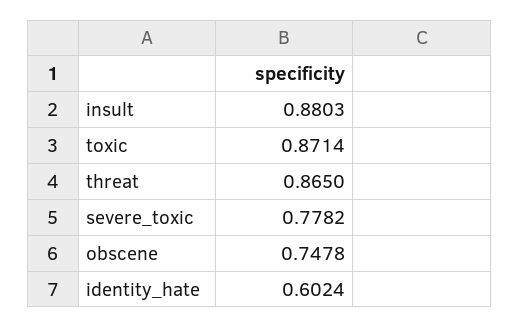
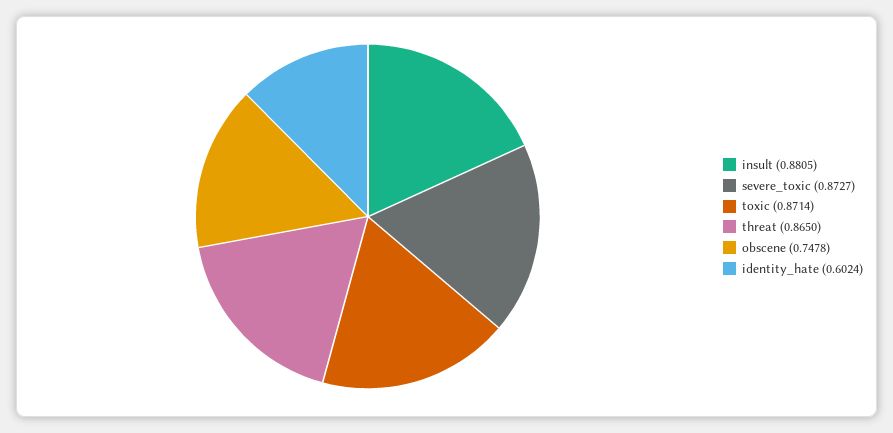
  {
-   "insult": 0.8803,
+   "insult": 0.8805,
    "toxic": 0.8714,
    "threat": 0.865,
-   "severe_toxic": 0.7782,
+   "severe_toxic": 0.8727,
    "obscene": 0.7478,
    "identity_hate": 0.6024
  }

